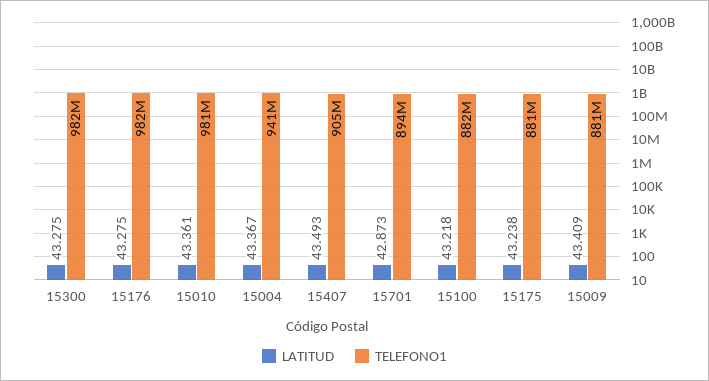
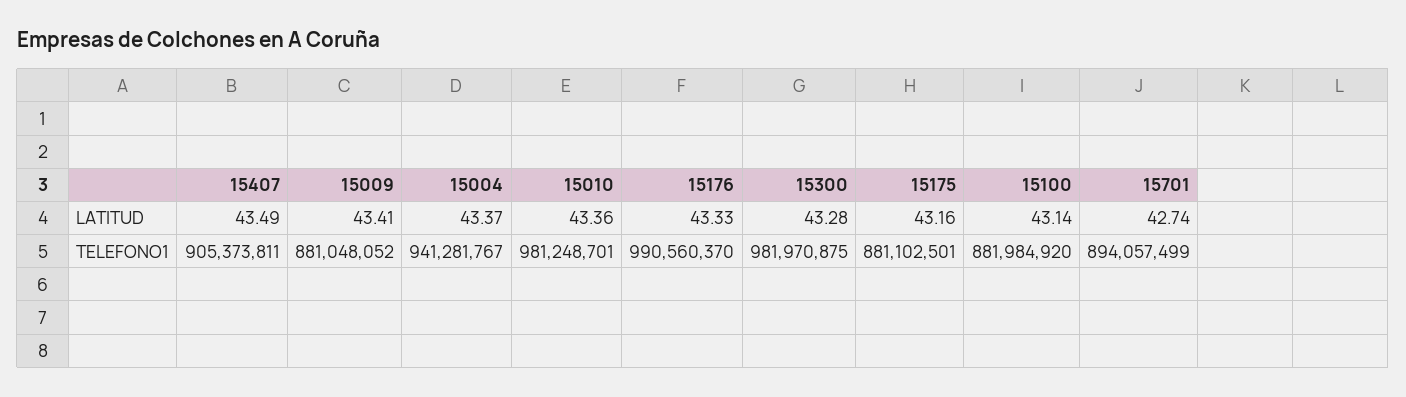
  {
    "LATITUD": {
      "15300": 43.275,
-     "15176": 43.275,
+     "15176": 43.33,
      "15010": 43.361,
      "15004": 43.367,
      "15407": 43.493,
-     "15701": 42.873,
+     "15701": 42.74,
-     "15100": 43.218,
+     "15100": 43.14,
-     "15175": 43.238,
+     "15175": 43.16,
      "15009": 43.409
    },
    "TELEFONO1": {
      "15300": 981970875,
-     "15176": 982000000,
+     "15176": 990560370,
      "15010": 981248701,
      "15004": 941281767,
      "15407": 905373811,
      "15701": 894057499,
      "15100": 881984920,
      "15175": 881102501,
      "15009": 881048052
    }
  }

